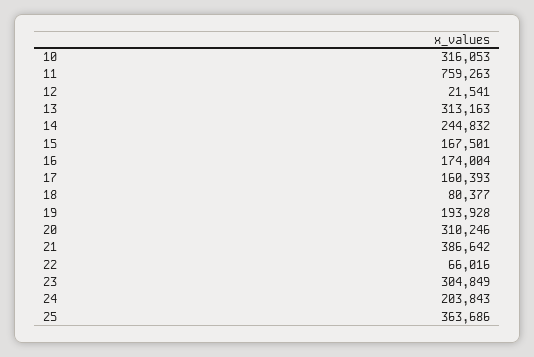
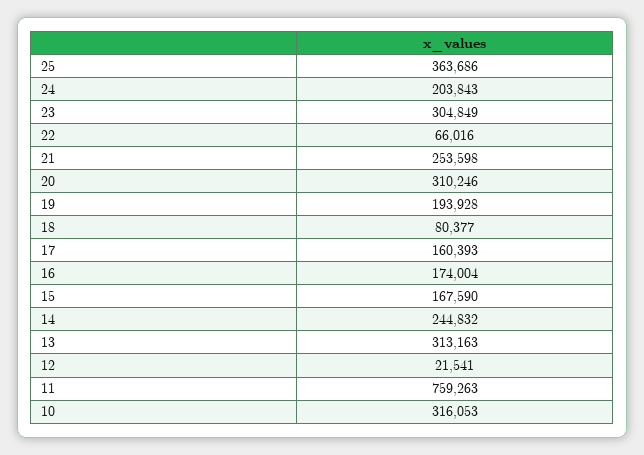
  {
    "10": 316053,
    "11": 759263,
    "12": 21541,
    "13": 313163,
    "14": 244832,
-   "15": 167501,
+   "15": 167590,
    "16": 174004,
    "17": 160393,
    "18": 80377,
    "19": 193928,
    "20": 310246,
-   "21": 386642,
+   "21": 253598,
    "22": 66016,
    "23": 304849,
    "24": 203843,
    "25": 363686
  }

